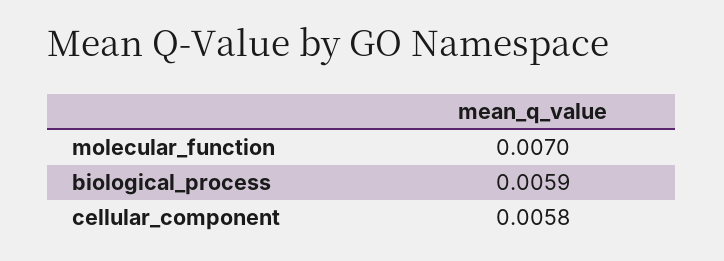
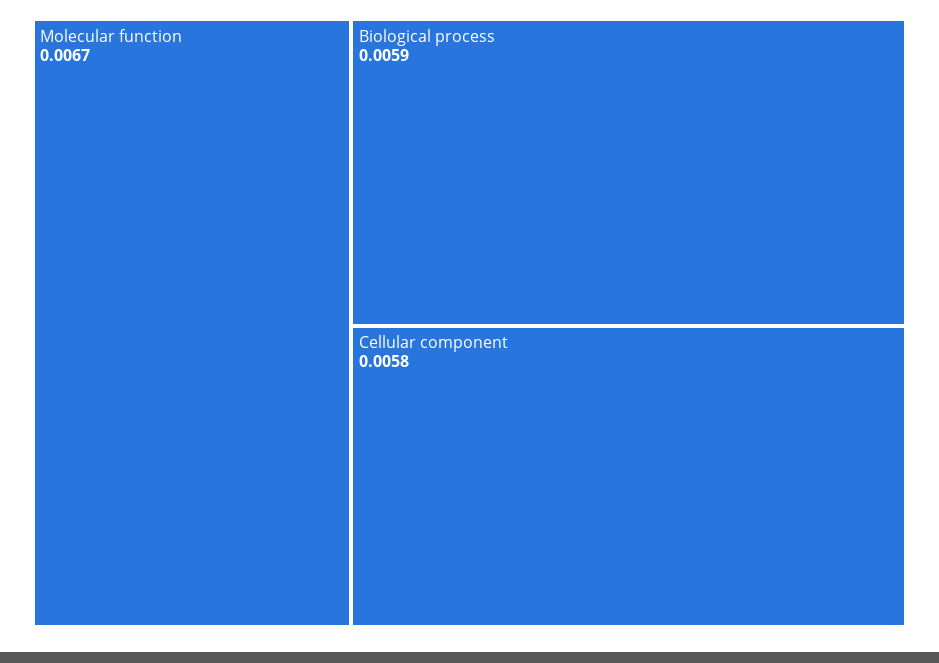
  {
-   "molecular_function": 0.007,
+   "molecular_function": 0.0067,
    "biological_process": 0.0059,
    "cellular_component": 0.0058
  }

